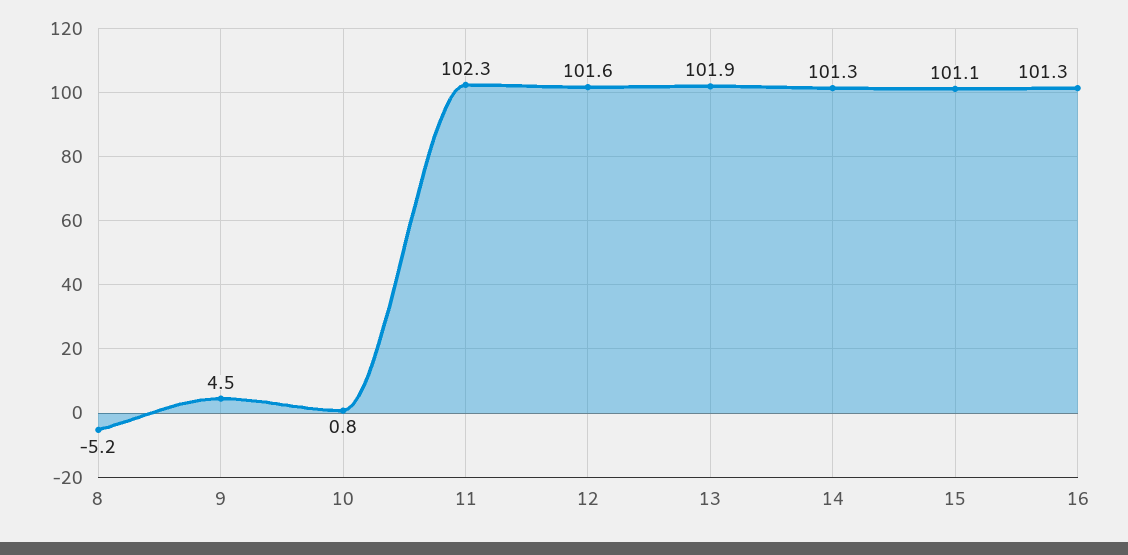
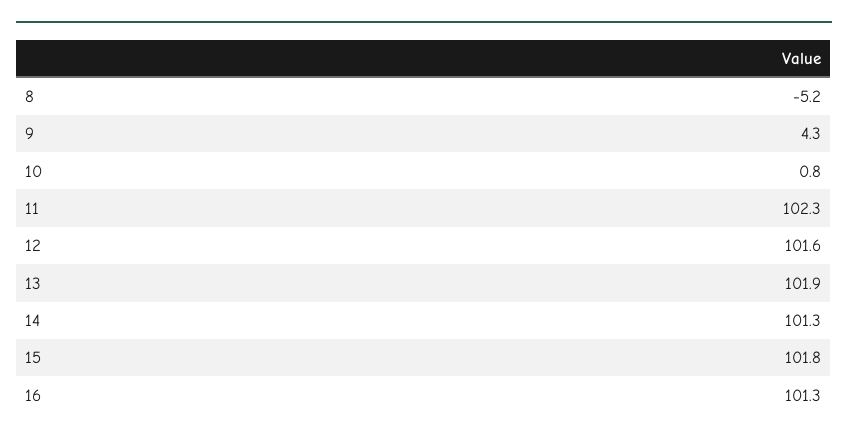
  {
    "8": -5.2,
-   "9": 4.5,
+   "9": 4.3,
    "10": 0.8,
    "11": 102.3,
    "12": 101.6,
    "13": 101.9,
    "14": 101.3,
-   "15": 101.1,
+   "15": 101.8,
    "16": 101.3
  }

